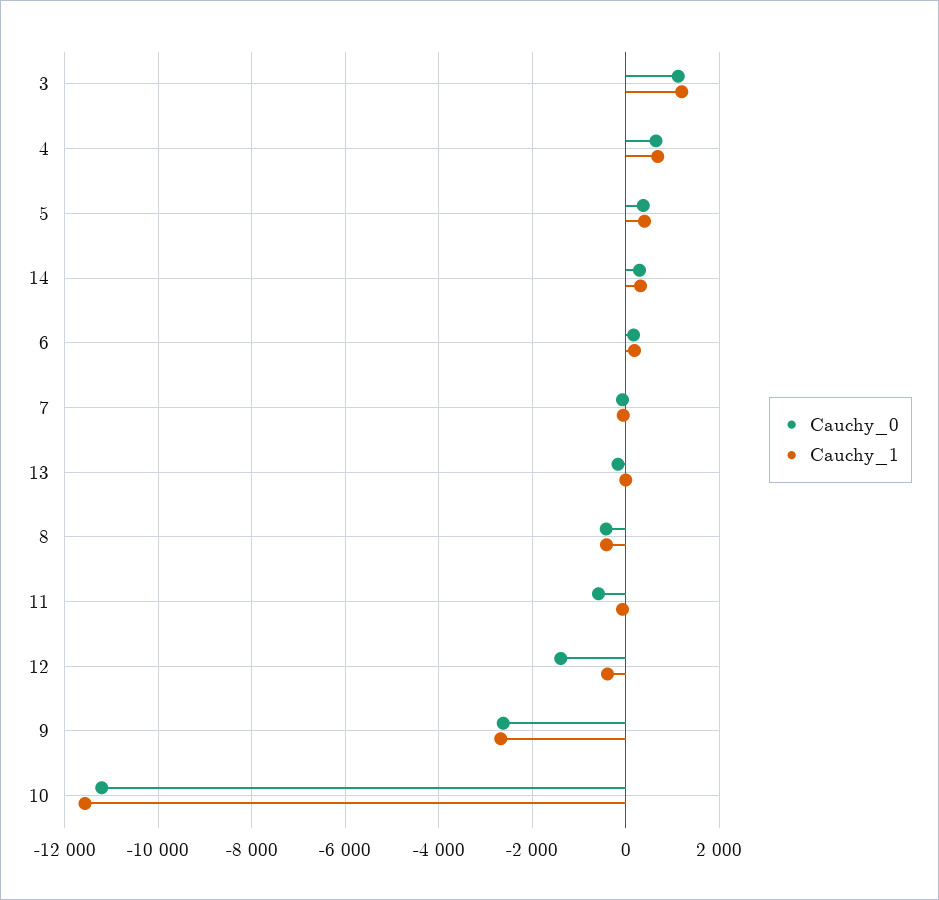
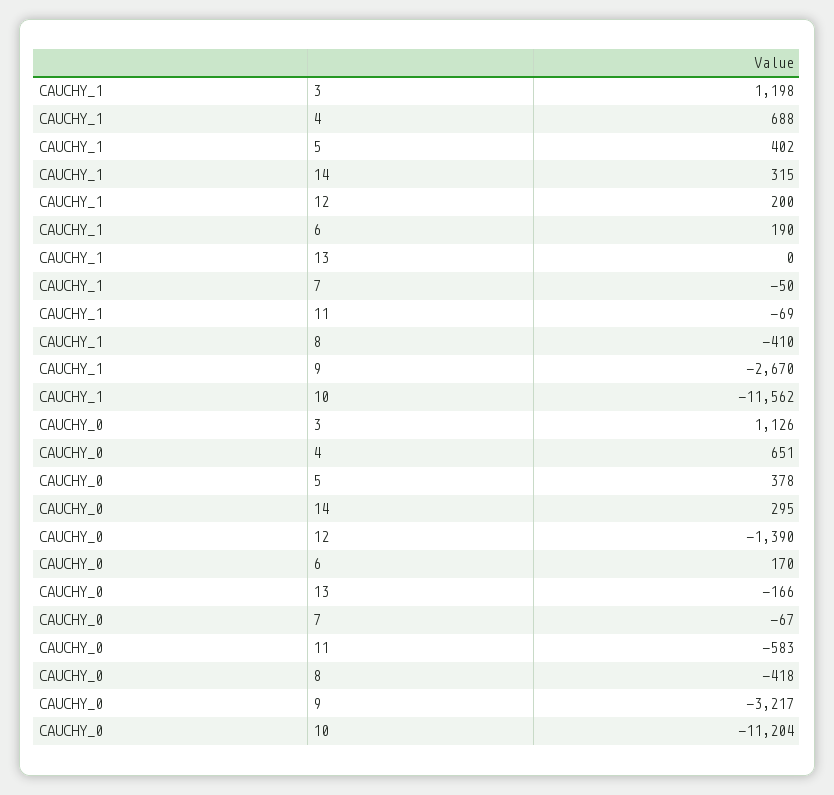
  {
    "Cauchy_0": {
      "3": 1126,
      "4": 651,
      "5": 378,
      "14": 295,
      "6": 170,
      "7": -67,
      "13": -166,
      "8": -418,
      "11": -583,
      "12": -1390,
-     "9": -2600,
+     "9": -3217,
      "10": -11204
    },
    "Cauchy_1": {
      "3": 1198,
      "4": 688,
      "5": 402,
      "14": 315,
      "6": 190,
      "7": -50,
      "13": 0,
      "8": -410,
      "11": -69,
-     "12": -400,
+     "12": 200,
      "9": -2670,
      "10": -11562
    }
  }

